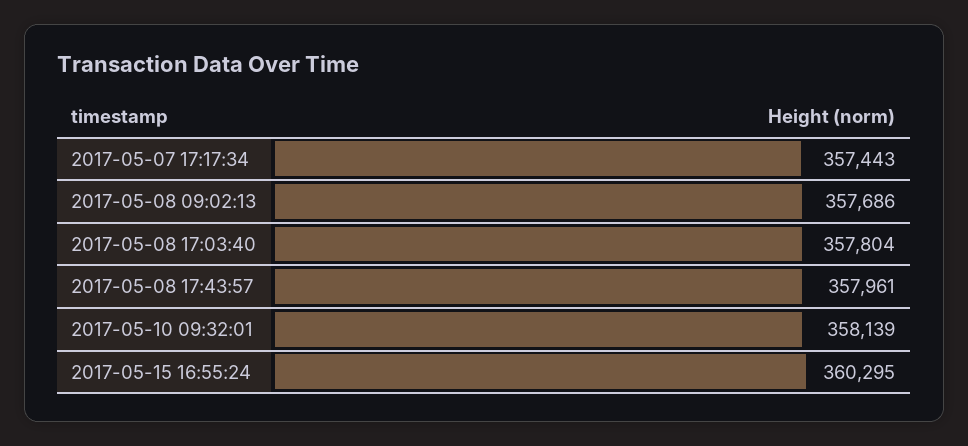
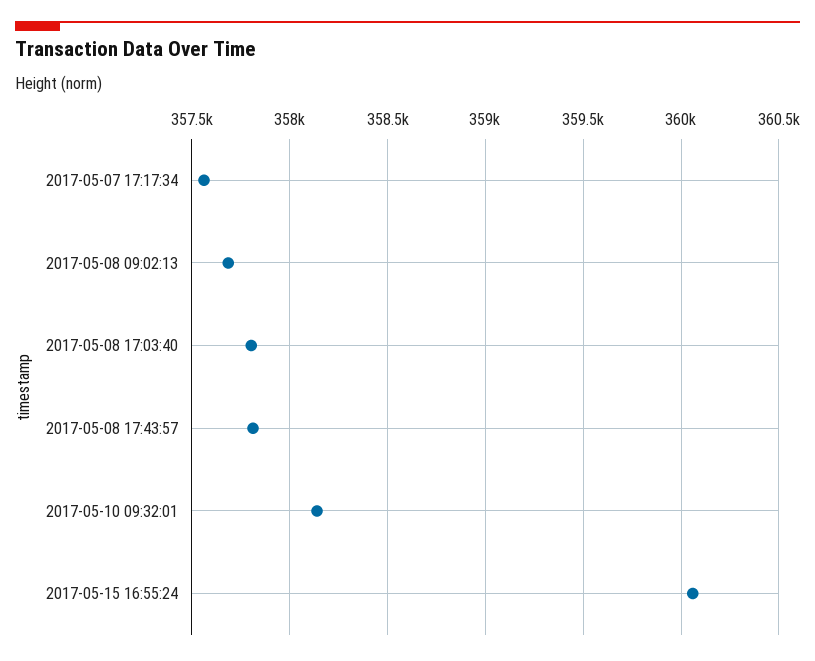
  {
-   "2017-05-07 17:17:34": 357443,
+   "2017-05-07 17:17:34": 357550,
    "2017-05-08 09:02:13": 357686,
    "2017-05-08 17:03:40": 357804,
-   "2017-05-08 17:43:57": 357961,
+   "2017-05-08 17:43:57": 357800,
    "2017-05-10 09:32:01": 358139,
-   "2017-05-15 16:55:24": 360295
+   "2017-05-15 16:55:24": 360050
  }

